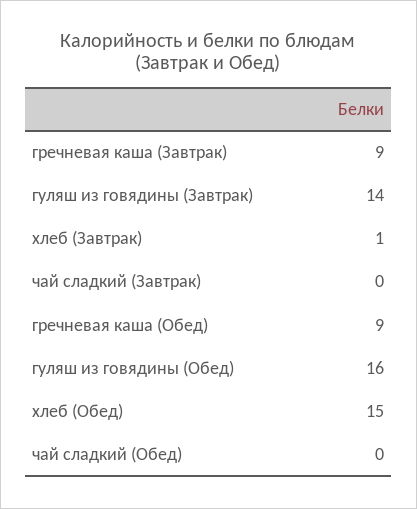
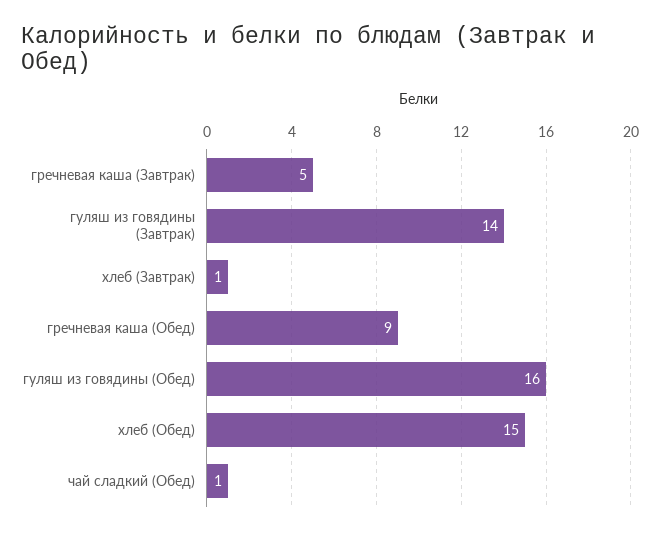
  {
-   "гречневая каша (Завтрак)": 9,
+   "гречневая каша (Завтрак)": 5,
    "гуляш из говядины (Завтрак)": 14,
    "хлеб (Завтрак)": 1,
-   "чай сладкий (Завтрак)": 0,
    "гречневая каша (Обед)": 9,
    "гуляш из говядины (Обед)": 16,
    "хлеб (Обед)": 15,
-   "чай сладкий (Обед)": 0
+   "чай сладкий (Обед)": 1
  }

